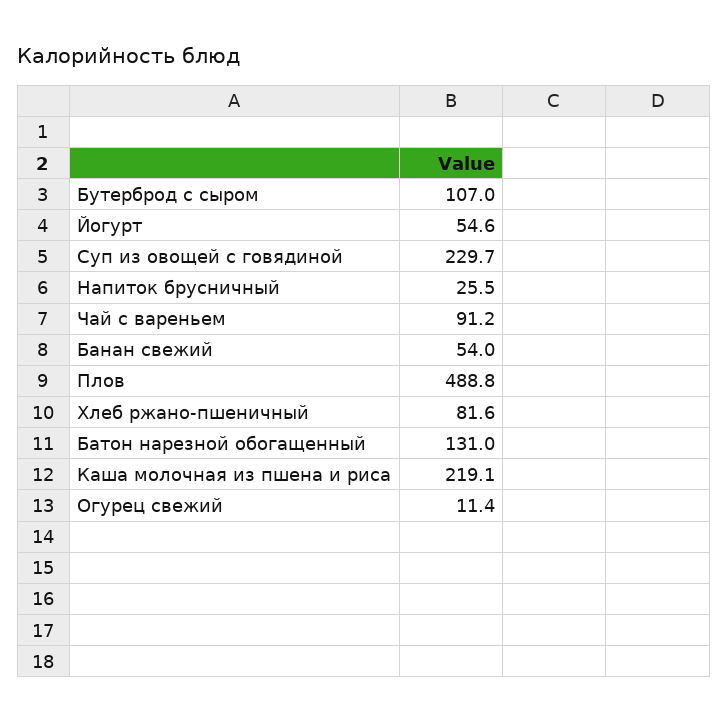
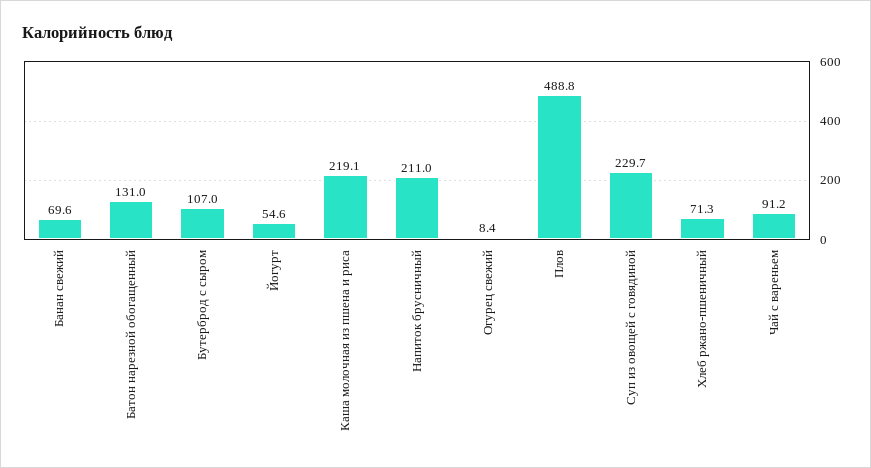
  {
    "Бутерброд с сыром": 107,
    "Йогурт": 54.6,
    "Суп из овощей с говядиной": 229.7,
-   "Напиток брусничный": 25.5,
+   "Напиток брусничный": 211,
    "Чай с вареньем": 91.2,
-   "Банан свежий": 54,
+   "Банан свежий": 69.6,
    "Плов": 488.8,
-   "Хлеб ржано-пшеничный": 81.6,
+   "Хлеб ржано-пшеничный": 71.3,
    "Батон нарезной обогащенный": 131,
    "Каша молочная из пшена и риса": 219.1,
-   "Огурец свежий": 11.4
+   "Огурец свежий": 8.4
  }

